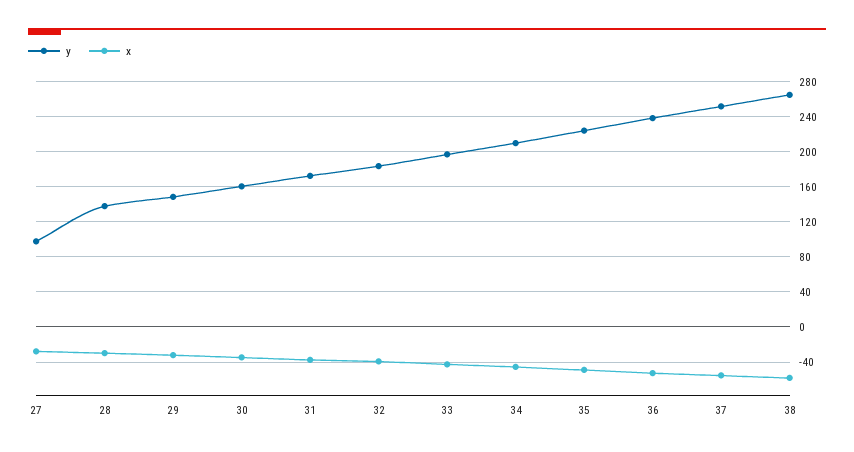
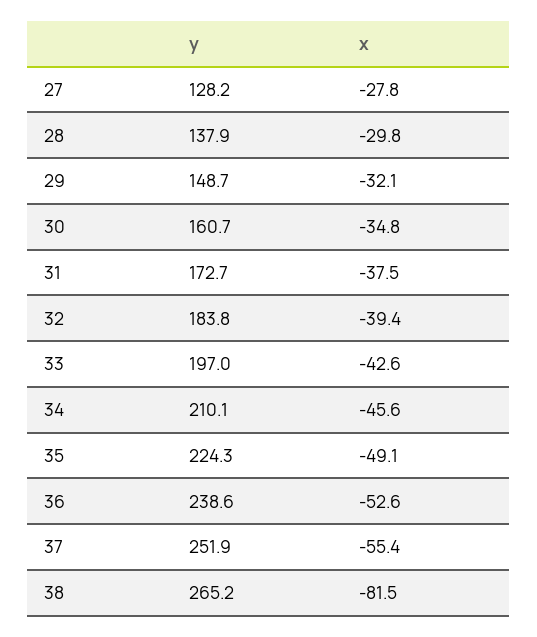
  {
    "y": {
-     "27": 100,
+     "27": 128.2,
      "28": 137.9,
      "29": 148.7,
      "30": 160.7,
      "31": 172.7,
      "32": 183.8,
      "33": 197,
      "34": 210.1,
      "35": 224.3,
      "36": 238.6,
      "37": 251.9,
      "38": 265.2
    },
    "x": {
      "27": -27.8,
      "28": -29.8,
      "29": -32.1,
      "30": -34.8,
      "31": -37.5,
      "32": -39.4,
      "33": -42.6,
      "34": -45.6,
      "35": -49.1,
      "36": -52.6,
      "37": -55.4,
-     "38": -60
+     "38": -81.5
    }
  }

